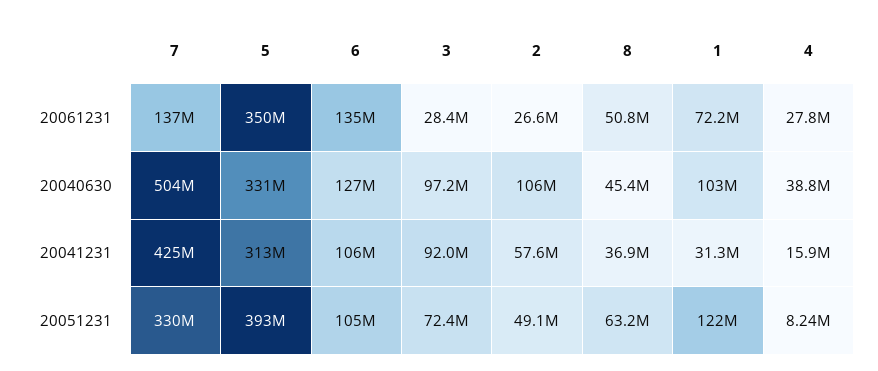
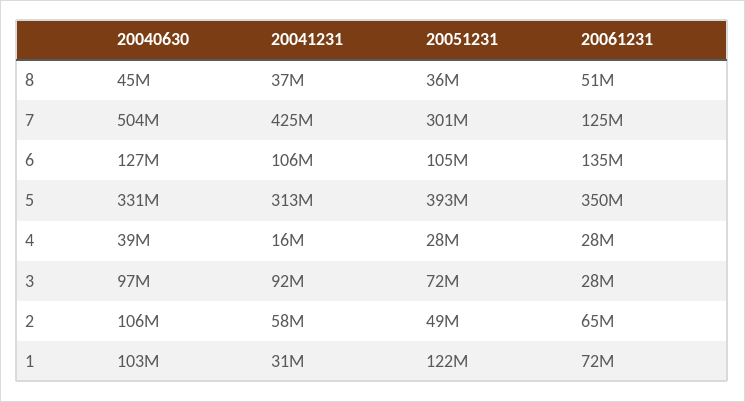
  {
    "7": {
-     "20061231": 137000000,
+     "20061231": 125000000,
      "20040630": 504000000,
      "20041231": 425000000,
-     "20051231": 330000000
+     "20051231": 301000000
    },
    "5": {
      "20061231": 350000000,
      "20040630": 331000000,
      "20041231": 313000000,
      "20051231": 393000000
    },
    "6": {
      "20061231": 135000000,
      "20040630": 127000000,
      "20041231": 106000000,
      "20051231": 105000000
    },
    "3": {
      "20061231": 28400000,
      "20040630": 97200000,
      "20041231": 92000000,
      "20051231": 72400000
    },
    "2": {
-     "20061231": 26600000,
+     "20061231": 65000000,
      "20040630": 106000000,
      "20041231": 57600000,
      "20051231": 49100000
    },
    "8": {
      "20061231": 50800000,
      "20040630": 45400000,
      "20041231": 36900000,
-     "20051231": 63200000
+     "20051231": 36000000
    },
    "1": {
      "20061231": 72200000,
      "20040630": 103000000,
      "20041231": 31300000,
      "20051231": 122000000
    },
    "4": {
      "20061231": 27800000,
      "20040630": 38800000,
      "20041231": 15900000,
-     "20051231": 8240000
+     "20051231": 28000000
    }
  }

